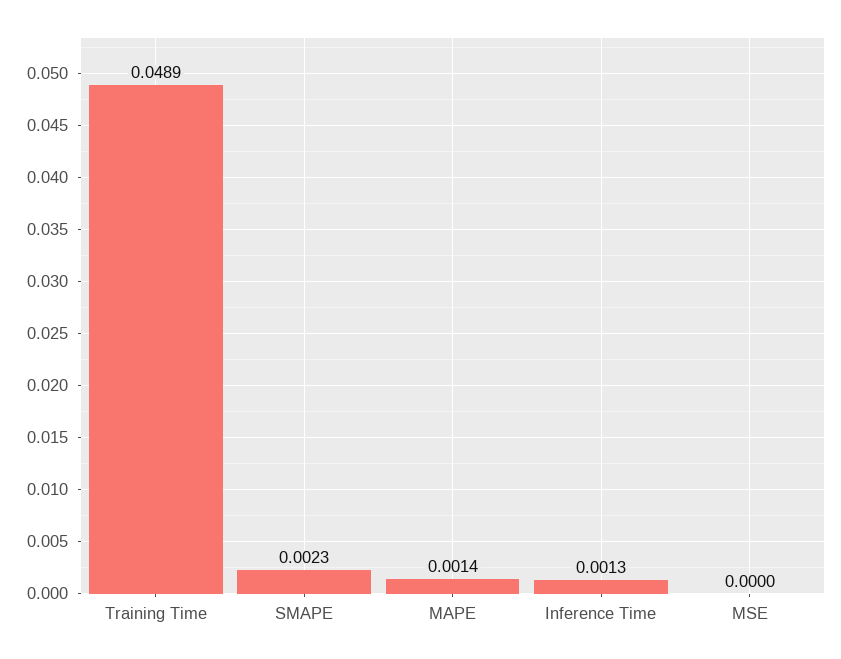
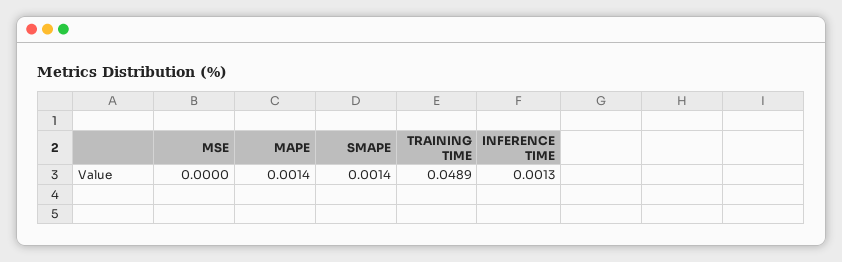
  {
    "Training Time": 0.0489,
-   "SMAPE": 0.0023,
+   "SMAPE": 0.0014,
    "MAPE": 0.0014,
    "Inference Time": 0.0013,
    "MSE": 0
  }

